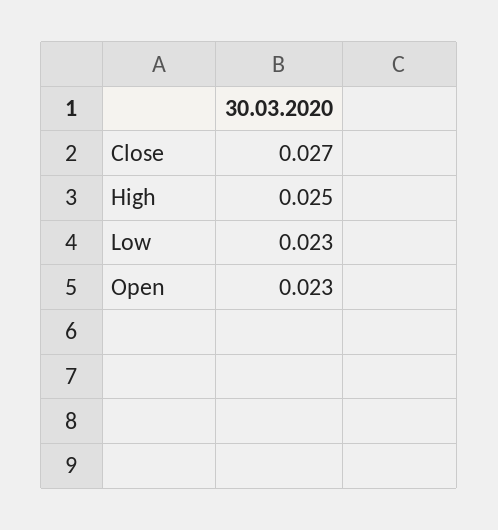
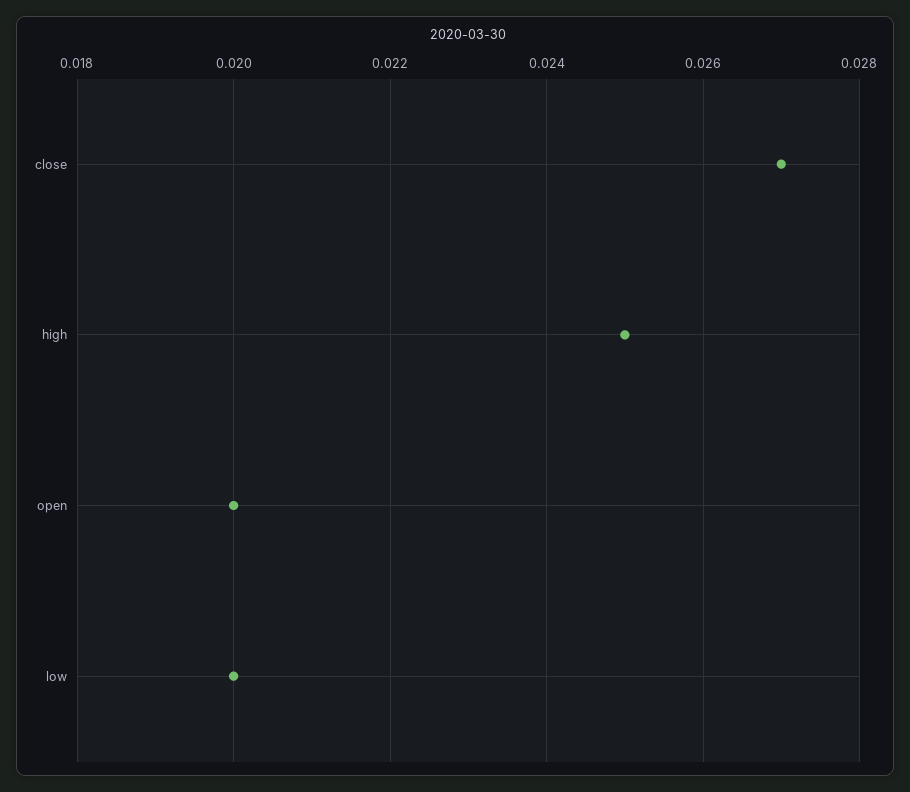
  {
    "Close": 0.027,
    "High": 0.025,
-   "Low": 0.023,
+   "Low": 0.02,
-   "Open": 0.023
+   "Open": 0.02
  }

